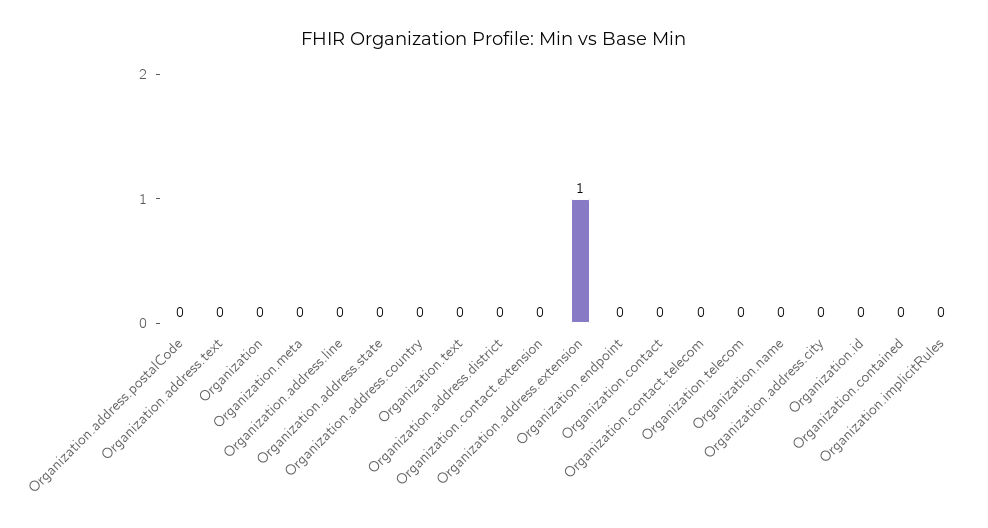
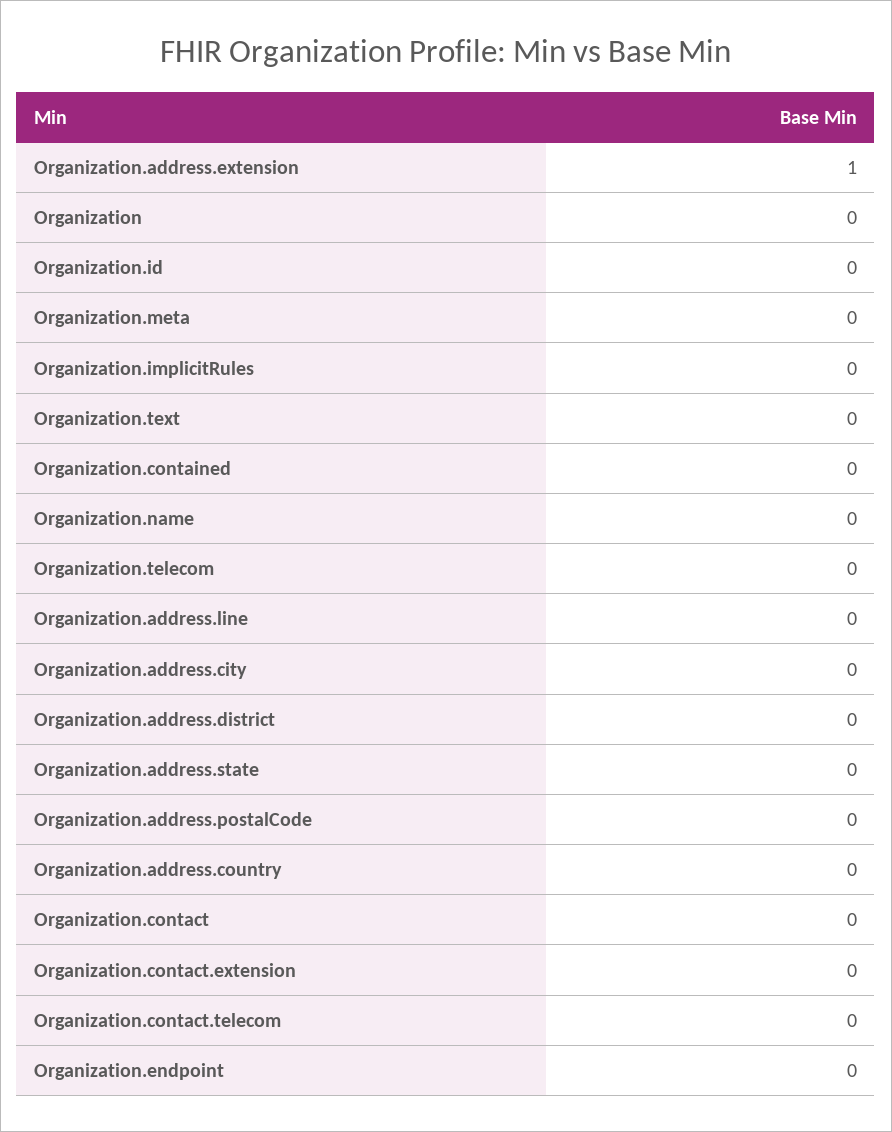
  {
    "Organization.address.postalCode": 0,
-   "Organization.address.text": 0,
    "Organization": 0,
    "Organization.meta": 0,
    "Organization.address.line": 0,
    "Organization.address.state": 0,
    "Organization.address.country": 0,
    "Organization.text": 0,
    "Organization.address.district": 0,
    "Organization.contact.extension": 0,
    "Organization.address.extension": 1,
    "Organization.endpoint": 0,
    "Organization.contact": 0,
    "Organization.contact.telecom": 0,
    "Organization.telecom": 0,
    "Organization.name": 0,
    "Organization.address.city": 0,
    "Organization.id": 0,
    "Organization.contained": 0,
    "Organization.implicitRules": 0
  }

